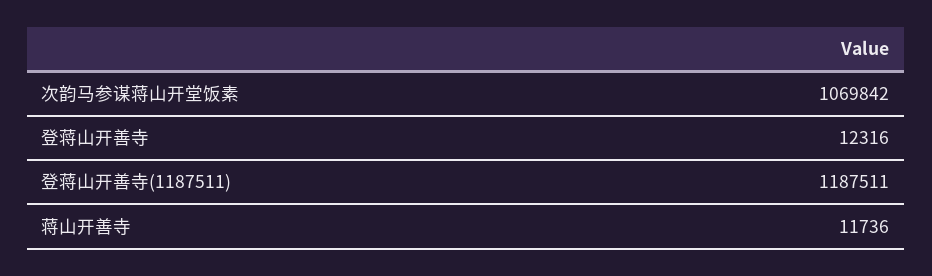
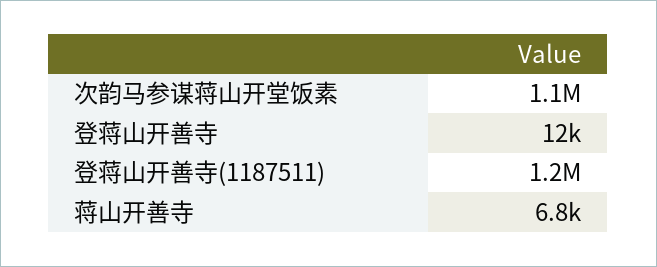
  {
    "次韵马参谋蒋山开堂饭素": 1069842,
    "登蒋山开善寺": 12316,
    "登蒋山开善寺(1187511)": 1187511,
-   "蒋山开善寺": 11736
+   "蒋山开善寺": 6800
  }

